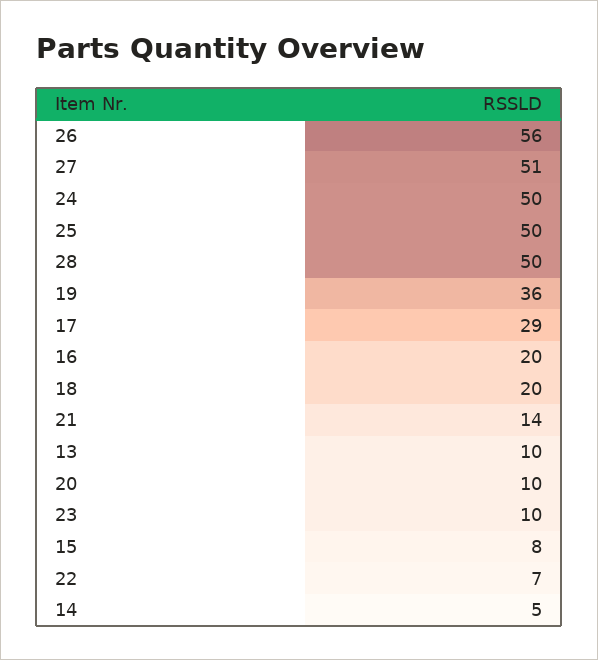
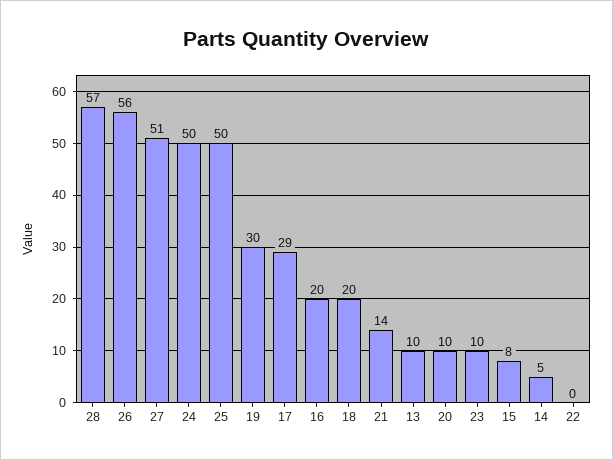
  {
    "26": 56,
    "27": 51,
    "24": 50,
    "25": 50,
-   "28": 50,
+   "28": 57,
-   "19": 36,
+   "19": 30,
    "17": 29,
    "16": 20,
    "18": 20,
    "21": 14,
    "13": 10,
    "20": 10,
    "23": 10,
    "15": 8,
-   "22": 7,
+   "22": 0,
    "14": 5
  }

